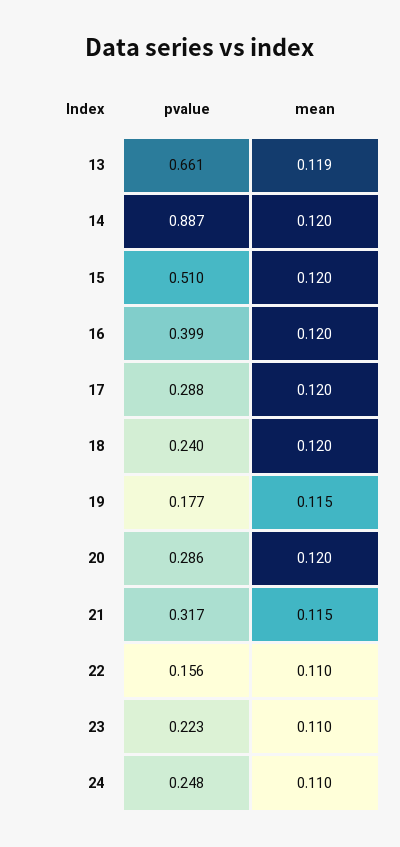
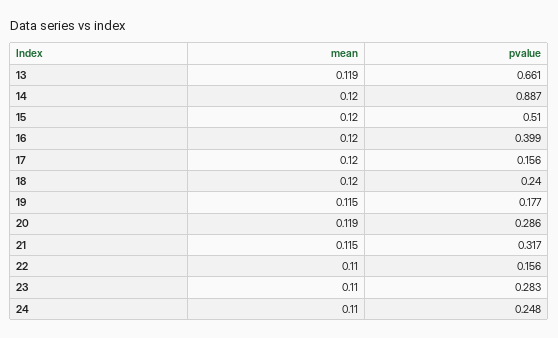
  {
    "pvalue": {
      "13": 0.661,
      "14": 0.887,
      "15": 0.51,
      "16": 0.399,
-     "17": 0.288,
+     "17": 0.156,
      "18": 0.24,
      "19": 0.177,
      "20": 0.286,
      "21": 0.317,
      "22": 0.156,
-     "23": 0.223,
+     "23": 0.283,
      "24": 0.248
    },
    "mean": {
      "13": 0.119,
      "14": 0.12,
      "15": 0.12,
      "16": 0.12,
      "17": 0.12,
      "18": 0.12,
      "19": 0.115,
-     "20": 0.12,
+     "20": 0.119,
      "21": 0.115,
      "22": 0.11,
      "23": 0.11,
      "24": 0.11
    }
  }

